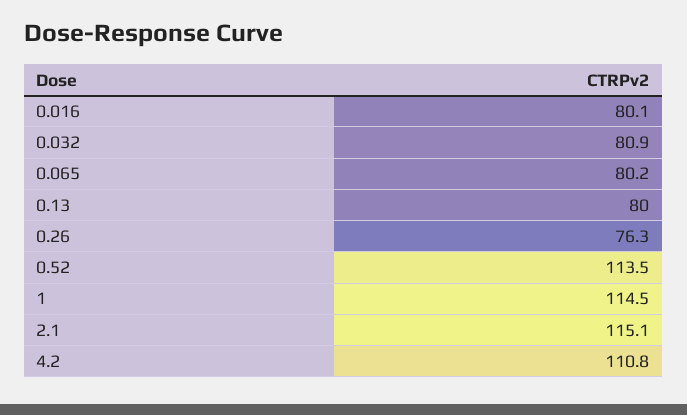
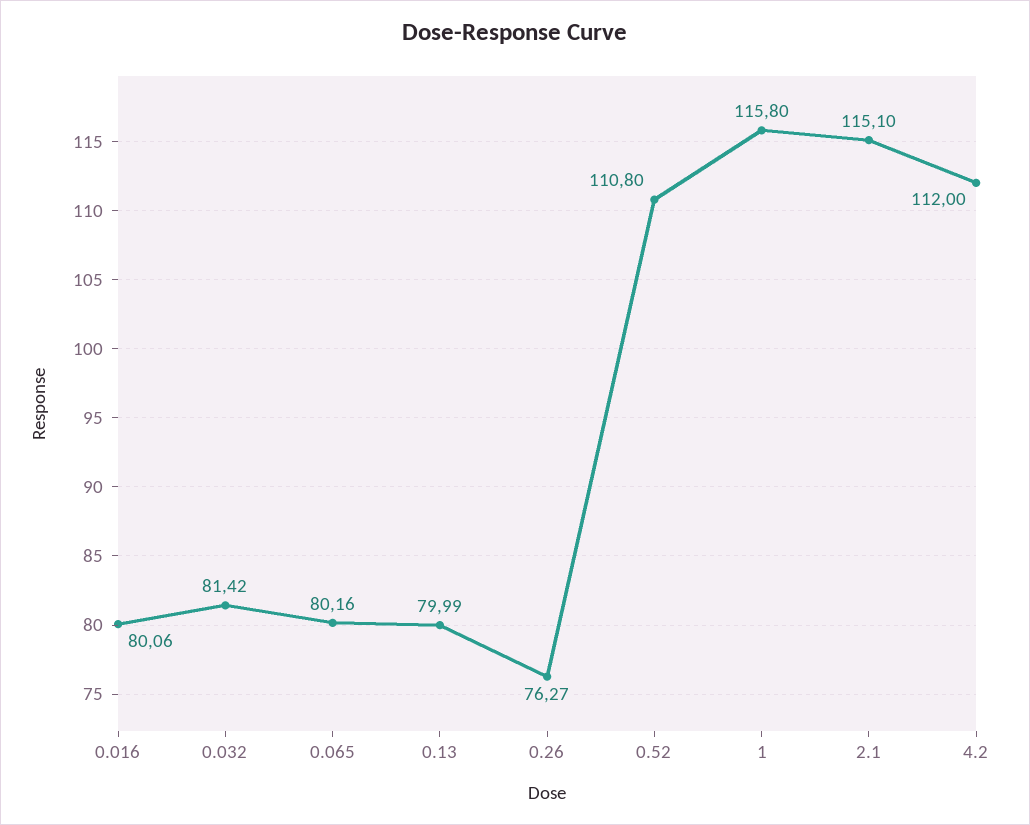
  {
    "0.016": 80.06,
-   "0.032": 80.9,
+   "0.032": 81.42,
    "0.065": 80.16,
    "0.13": 79.99,
    "0.26": 76.27,
-   "0.52": 113.5,
+   "0.52": 110.8,
-   "1": 114.5,
+   "1": 115.8,
    "2.1": 115.1,
-   "4.2": 110.8
+   "4.2": 112
  }

